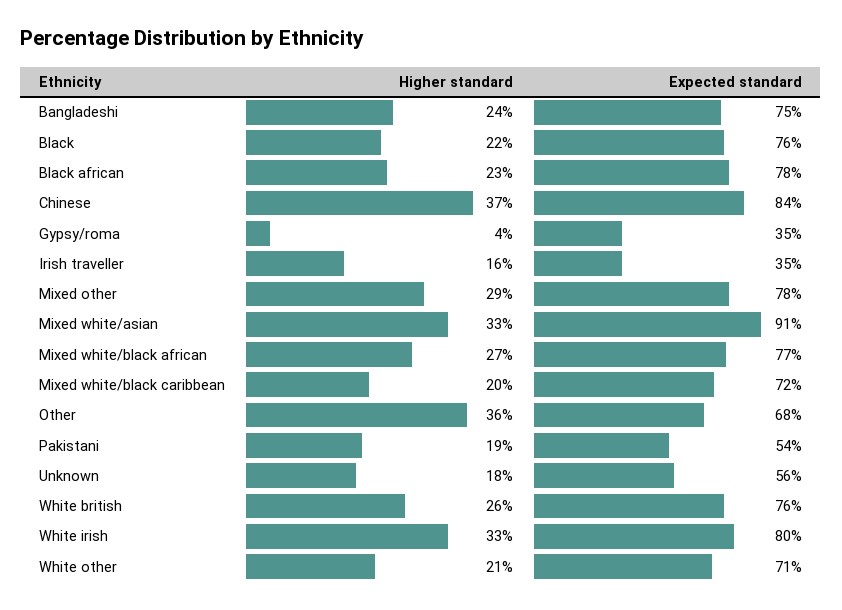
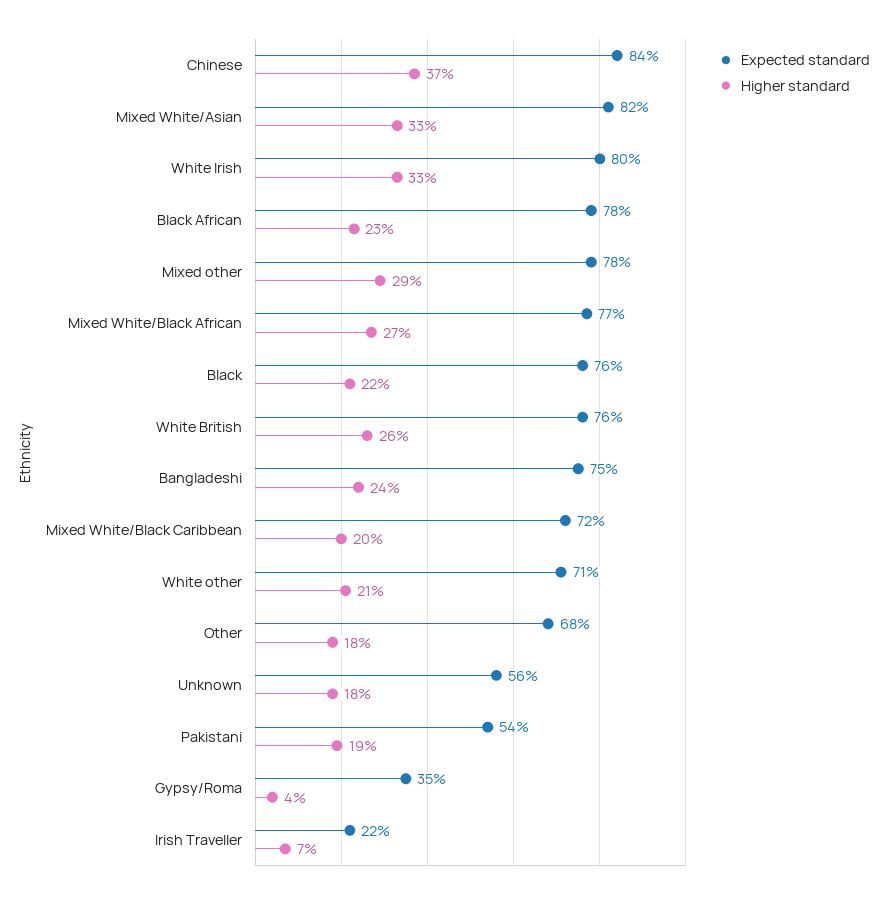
  {
    "Higher standard": {
      "Bangladeshi": 24,
      "Black": 22,
      "Black african": 23,
      "Chinese": 37,
      "Gypsy/roma": 4,
-     "Irish traveller": 16,
+     "Irish traveller": 7,
      "Mixed other": 29,
      "Mixed white/asian": 33,
      "Mixed white/black african": 27,
      "Mixed white/black caribbean": 20,
-     "Other": 36,
+     "Other": 18,
      "Pakistani": 19,
      "Unknown": 18,
      "White british": 26,
      "White irish": 33,
      "White other": 21
    },
    "Expected standard": {
      "Bangladeshi": 75,
      "Black": 76,
      "Black african": 78,
      "Chinese": 84,
      "Gypsy/roma": 35,
-     "Irish traveller": 35,
+     "Irish traveller": 22,
      "Mixed other": 78,
-     "Mixed white/asian": 91,
+     "Mixed white/asian": 82,
      "Mixed white/black african": 77,
      "Mixed white/black caribbean": 72,
      "Other": 68,
      "Pakistani": 54,
      "Unknown": 56,
      "White british": 76,
      "White irish": 80,
      "White other": 71
    }
  }

